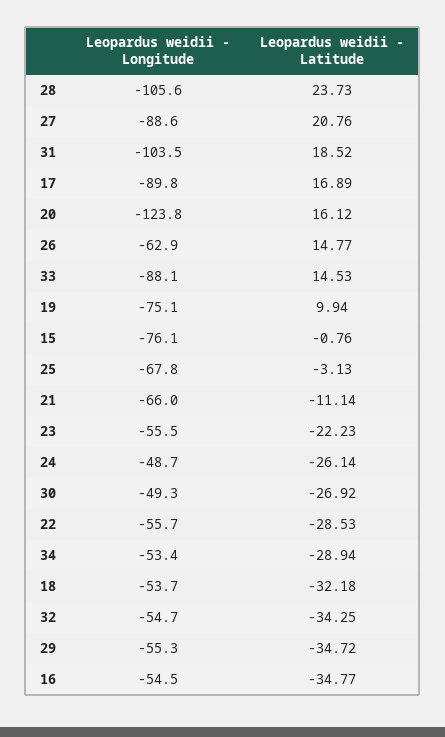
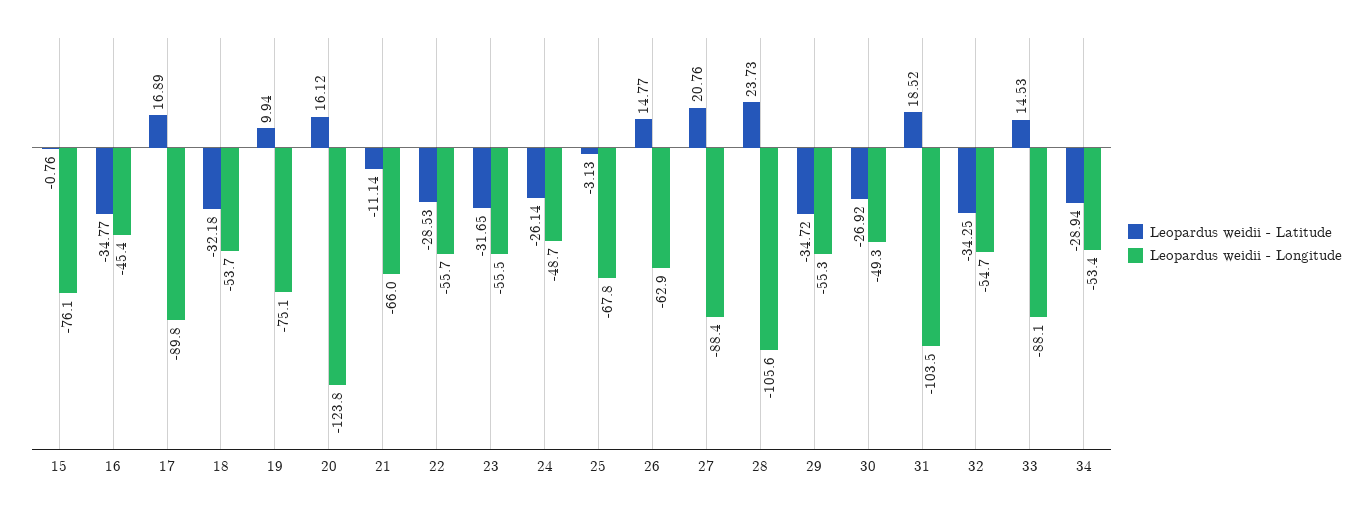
  {
    "Leopardus weidii - Longitude": {
      "28": -105.6,
-     "27": -88.6,
+     "27": -88.4,
      "31": -103.5,
      "17": -89.8,
      "20": -123.8,
      "26": -62.9,
      "33": -88.1,
      "19": -75.1,
      "15": -76.1,
      "25": -67.8,
      "21": -66,
      "23": -55.5,
      "24": -48.7,
      "30": -49.3,
      "22": -55.7,
      "34": -53.4,
      "18": -53.7,
      "32": -54.7,
      "29": -55.3,
-     "16": -54.5
+     "16": -45.4
    },
    "Leopardus weidii - Latitude": {
      "28": 23.73,
      "27": 20.76,
      "31": 18.52,
      "17": 16.89,
      "20": 16.12,
      "26": 14.77,
      "33": 14.53,
      "19": 9.94,
      "15": -0.76,
      "25": -3.13,
      "21": -11.14,
-     "23": -22.23,
+     "23": -31.65,
      "24": -26.14,
      "30": -26.92,
      "22": -28.53,
      "34": -28.94,
      "18": -32.18,
      "32": -34.25,
      "29": -34.72,
      "16": -34.77
    }
  }

